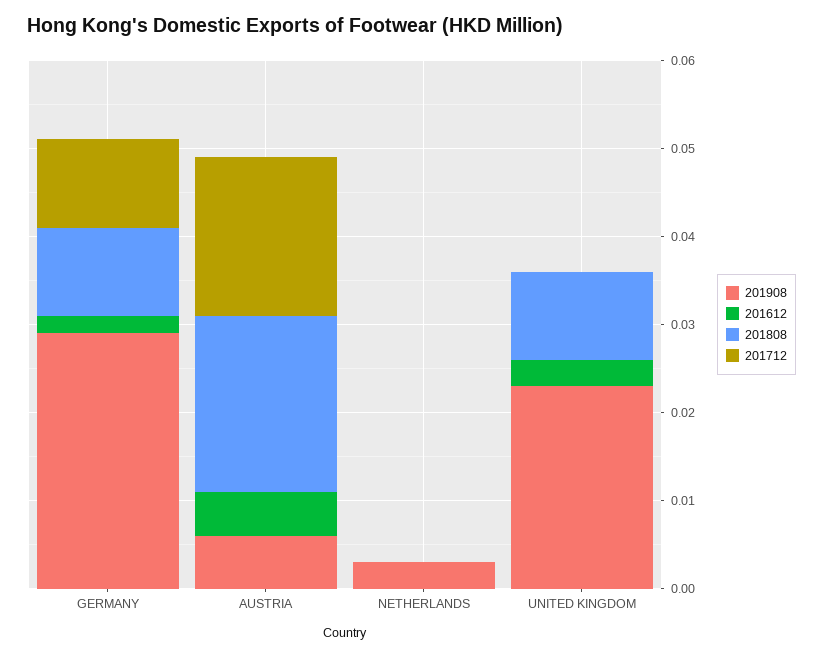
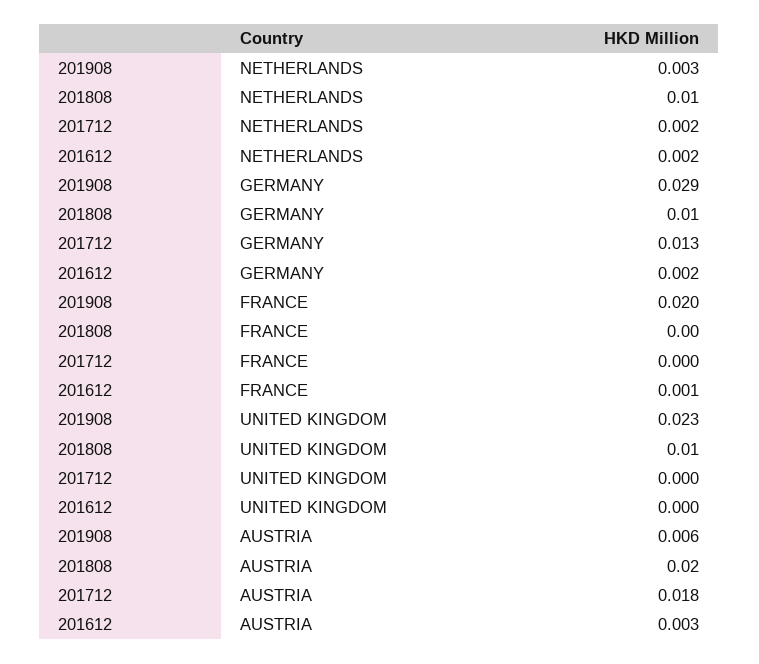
  {
    "201908": {
      "GERMANY": 0.029,
      "AUSTRIA": 0.006,
      "NETHERLANDS": 0.003,
-     "UNITED KINGDOM": 0.023
+     "UNITED KINGDOM": 0.023,
+     "FRANCE": 0.02
    },
    "201612": {
      "GERMANY": 0.002,
-     "AUSTRIA": 0.005,
+     "AUSTRIA": 0.003,
-     "NETHERLANDS": 0,
+     "NETHERLANDS": 0.002,
-     "UNITED KINGDOM": 0.003
+     "UNITED KINGDOM": 0,
+     "FRANCE": 0.001
    },
    "201808": {
      "GERMANY": 0.01,
      "AUSTRIA": 0.02,
-     "NETHERLANDS": 0,
+     "NETHERLANDS": 0.01,
-     "UNITED KINGDOM": 0.01
+     "UNITED KINGDOM": 0.01,
+     "FRANCE": 0
    },
    "201712": {
-     "GERMANY": 0.01,
+     "GERMANY": 0.013,
      "AUSTRIA": 0.018,
-     "NETHERLANDS": 0,
+     "NETHERLANDS": 0.002,
-     "UNITED KINGDOM": 0
+     "UNITED KINGDOM": 0,
+     "FRANCE": 0
    }
  }

